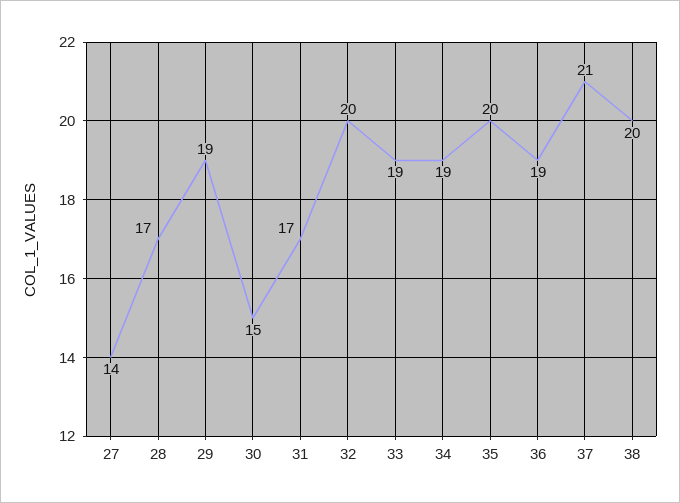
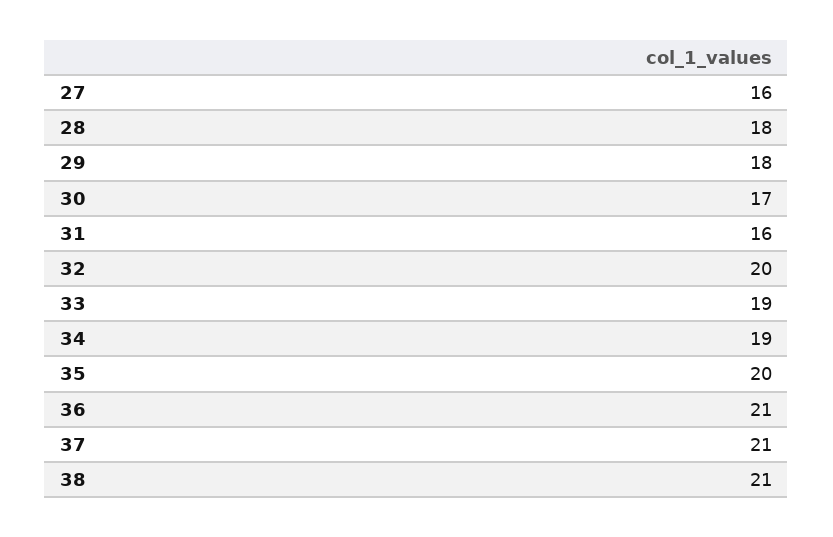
  {
-   "27": 14,
+   "27": 16,
-   "28": 17,
+   "28": 18,
-   "29": 19,
+   "29": 18,
-   "30": 15,
+   "30": 17,
-   "31": 17,
+   "31": 16,
    "32": 20,
    "33": 19,
    "34": 19,
    "35": 20,
-   "36": 19,
+   "36": 21,
    "37": 21,
-   "38": 20
+   "38": 21
  }

